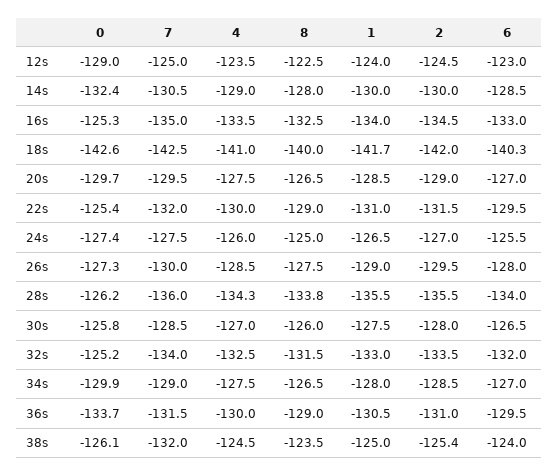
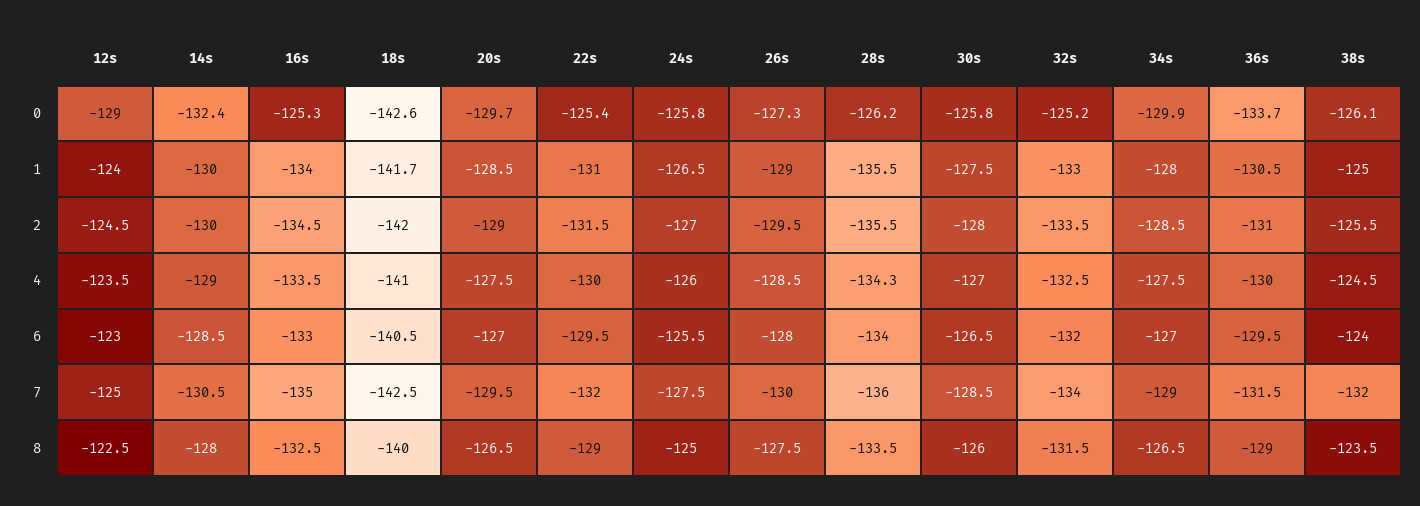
  {
    "0": {
      "12s": -129,
      "14s": -132.4,
      "16s": -125.3,
      "18s": -142.6,
      "20s": -129.7,
      "22s": -125.4,
-     "24s": -127.4,
+     "24s": -125.8,
      "26s": -127.3,
      "28s": -126.2,
      "30s": -125.8,
      "32s": -125.2,
      "34s": -129.9,
      "36s": -133.7,
      "38s": -126.1
    },
    "7": {
      "12s": -125,
      "14s": -130.5,
      "16s": -135,
      "18s": -142.5,
      "20s": -129.5,
      "22s": -132,
      "24s": -127.5,
      "26s": -130,
      "28s": -136,
      "30s": -128.5,
      "32s": -134,
      "34s": -129,
      "36s": -131.5,
      "38s": -132
    },
    "4": {
      "12s": -123.5,
      "14s": -129,
      "16s": -133.5,
      "18s": -141,
      "20s": -127.5,
      "22s": -130,
      "24s": -126,
      "26s": -128.5,
      "28s": -134.3,
      "30s": -127,
      "32s": -132.5,
      "34s": -127.5,
      "36s": -130,
      "38s": -124.5
    },
    "8": {
      "12s": -122.5,
      "14s": -128,
      "16s": -132.5,
      "18s": -140,
      "20s": -126.5,
      "22s": -129,
      "24s": -125,
      "26s": -127.5,
-     "28s": -133.8,
+     "28s": -133.5,
      "30s": -126,
      "32s": -131.5,
      "34s": -126.5,
      "36s": -129,
      "38s": -123.5
    },
    "1": {
      "12s": -124,
      "14s": -130,
      "16s": -134,
      "18s": -141.7,
      "20s": -128.5,
      "22s": -131,
      "24s": -126.5,
      "26s": -129,
      "28s": -135.5,
      "30s": -127.5,
      "32s": -133,
      "34s": -128,
      "36s": -130.5,
      "38s": -125
    },
    "2": {
      "12s": -124.5,
      "14s": -130,
      "16s": -134.5,
      "18s": -142,
      "20s": -129,
      "22s": -131.5,
      "24s": -127,
      "26s": -129.5,
      "28s": -135.5,
      "30s": -128,
      "32s": -133.5,
      "34s": -128.5,
      "36s": -131,
-     "38s": -125.4
+     "38s": -125.5
    },
    "6": {
      "12s": -123,
      "14s": -128.5,
      "16s": -133,
-     "18s": -140.3,
+     "18s": -140.5,
      "20s": -127,
      "22s": -129.5,
      "24s": -125.5,
      "26s": -128,
      "28s": -134,
      "30s": -126.5,
      "32s": -132,
      "34s": -127,
      "36s": -129.5,
      "38s": -124
    }
  }

